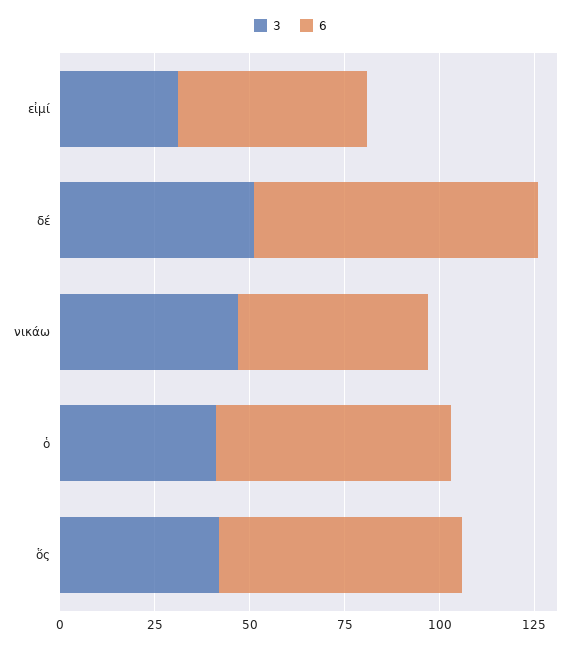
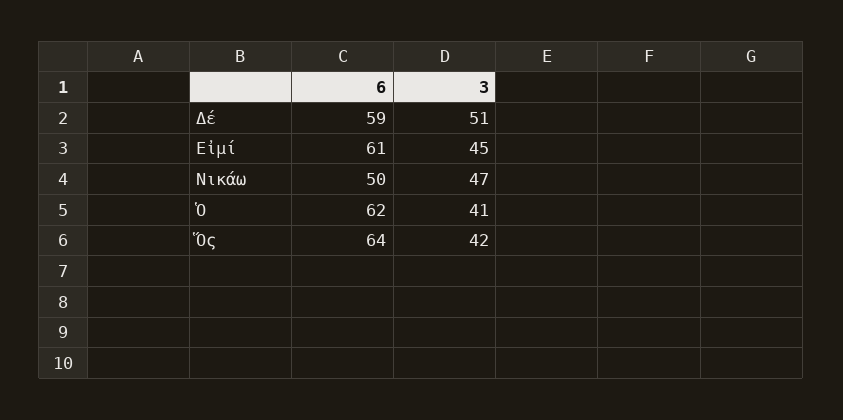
  {
    "3": {
-     "εἰμί": 30,
+     "εἰμί": 45,
      "δέ": 51,
      "νικάω": 47,
      "ὁ": 41,
      "ὅς": 42
    },
    "6": {
-     "εἰμί": 50,
+     "εἰμί": 61,
-     "δέ": 75,
+     "δέ": 59,
      "νικάω": 50,
      "ὁ": 62,
      "ὅς": 64
    }
  }

